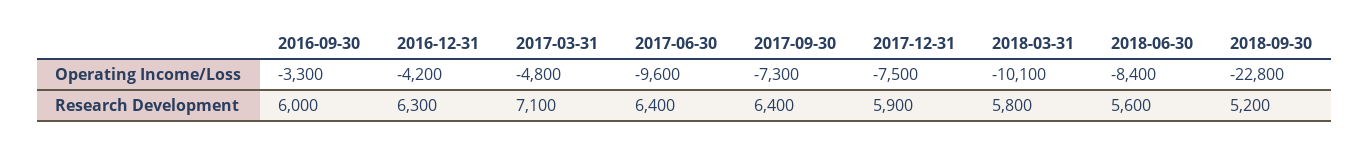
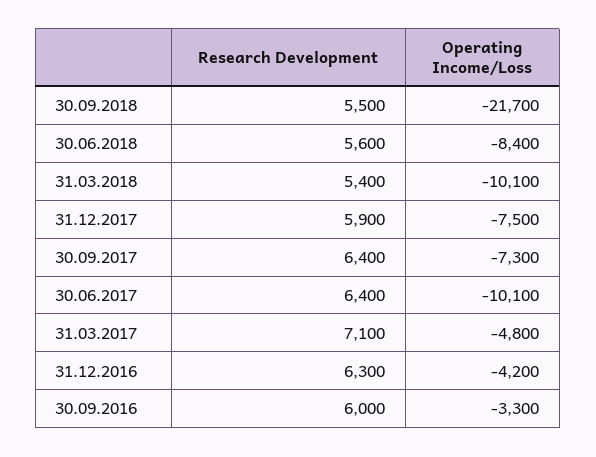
  {
    "2016-09-30": {
      "Operating Income/Loss": -3300,
      "Research Development": 6000
    },
    "2016-12-31": {
      "Operating Income/Loss": -4200,
      "Research Development": 6300
    },
    "2017-03-31": {
      "Operating Income/Loss": -4800,
      "Research Development": 7100
    },
    "2017-06-30": {
-     "Operating Income/Loss": -9600,
+     "Operating Income/Loss": -10100,
      "Research Development": 6400
    },
    "2017-09-30": {
      "Operating Income/Loss": -7300,
      "Research Development": 6400
    },
    "2017-12-31": {
      "Operating Income/Loss": -7500,
      "Research Development": 5900
    },
    "2018-03-31": {
      "Operating Income/Loss": -10100,
-     "Research Development": 5800
+     "Research Development": 5400
    },
    "2018-06-30": {
      "Operating Income/Loss": -8400,
      "Research Development": 5600
    },
    "2018-09-30": {
-     "Operating Income/Loss": -22800,
+     "Operating Income/Loss": -21700,
-     "Research Development": 5200
+     "Research Development": 5500
    }
  }

